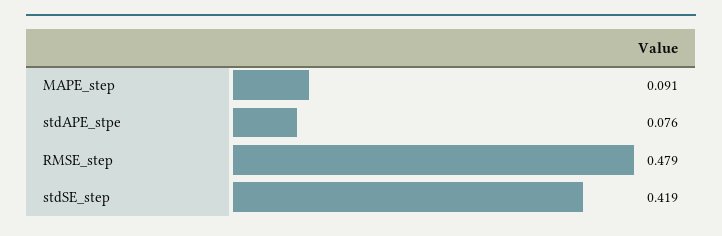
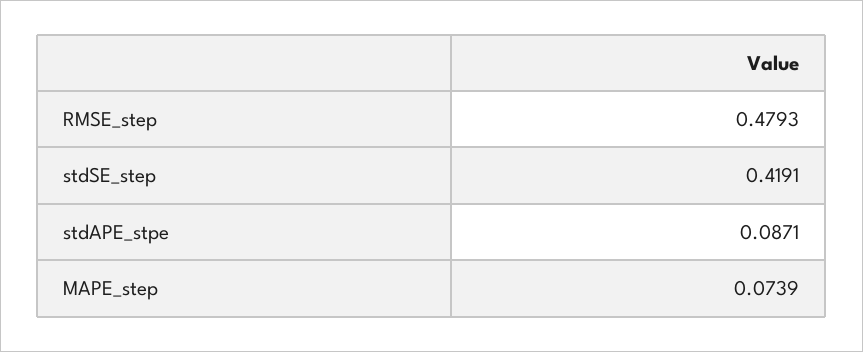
  {
-   "MAPE_step": 0.091,
+   "MAPE_step": 0.0739,
-   "stdAPE_stpe": 0.076,
+   "stdAPE_stpe": 0.0871,
    "RMSE_step": 0.4793,
    "stdSE_step": 0.4191
  }

